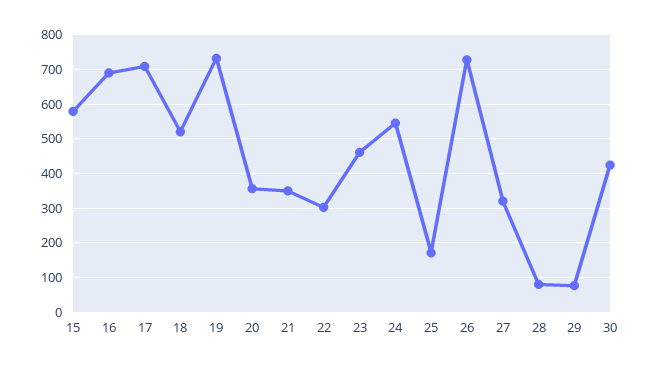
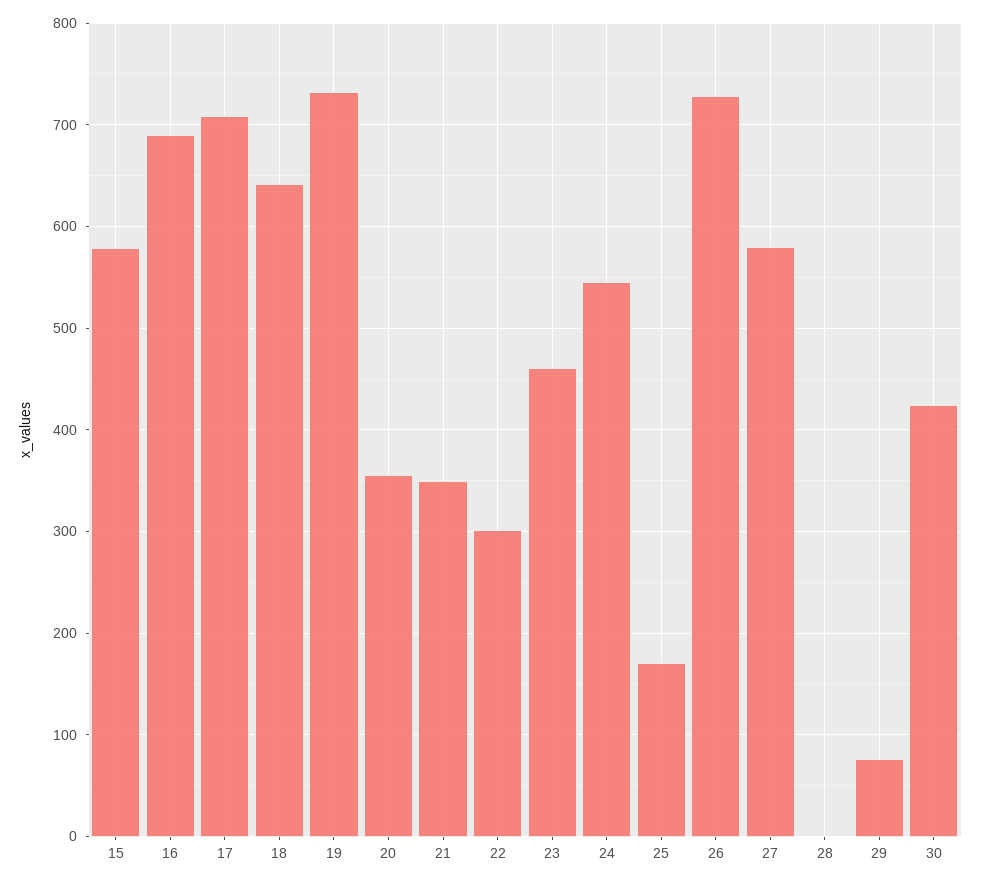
  {
    "15": 580,
    "16": 690,
    "17": 710,
-   "18": 520,
+   "18": 640,
    "19": 730,
    "20": 360,
    "21": 350,
    "22": 300,
    "23": 460,
    "24": 550,
    "25": 170,
    "26": 730,
-   "27": 320,
+   "27": 580,
-   "28": 80,
+   "28": 0,
    "29": 80,
    "30": 420
  }

